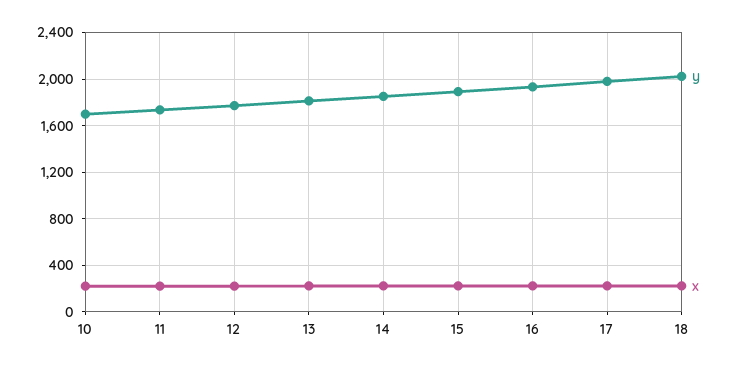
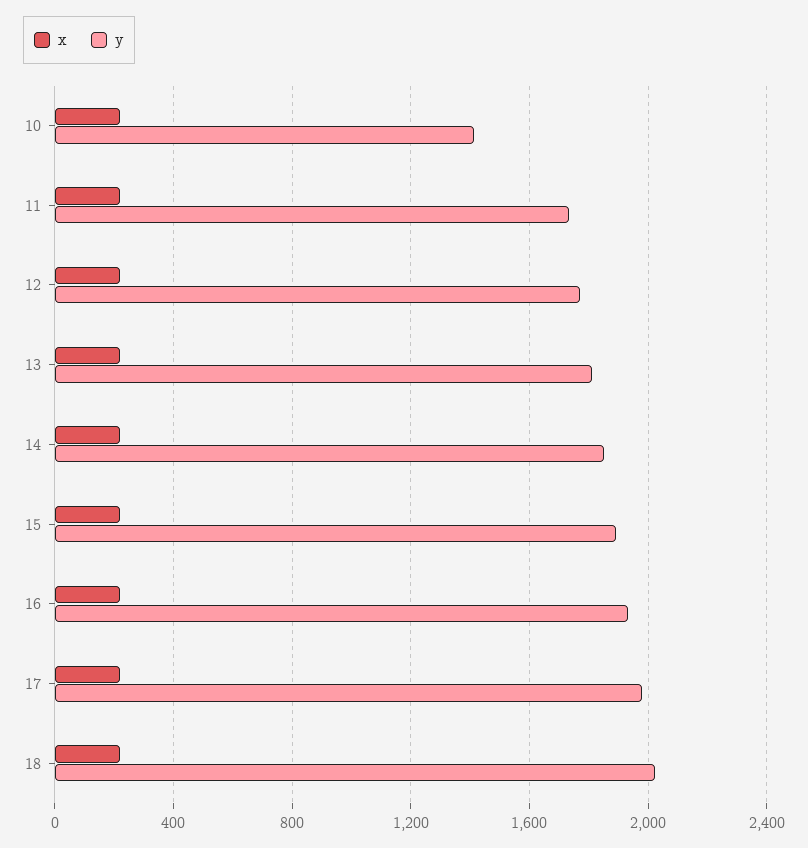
  {
    "y": {
-     "10": 1700,
+     "10": 1400,
      "11": 1750,
      "12": 1750,
      "13": 1800,
      "14": 1850,
      "15": 1900,
      "16": 1950,
      "17": 2000,
      "18": 2000
    },
    "x": {
      "10": 200,
      "11": 200,
      "12": 200,
      "13": 200,
      "14": 200,
      "15": 200,
      "16": 200,
      "17": 200,
      "18": 200
    }
  }

